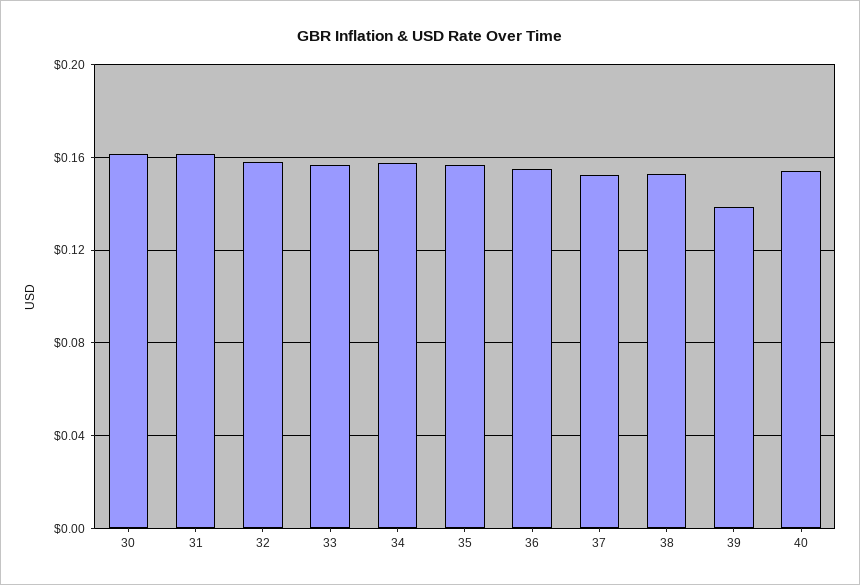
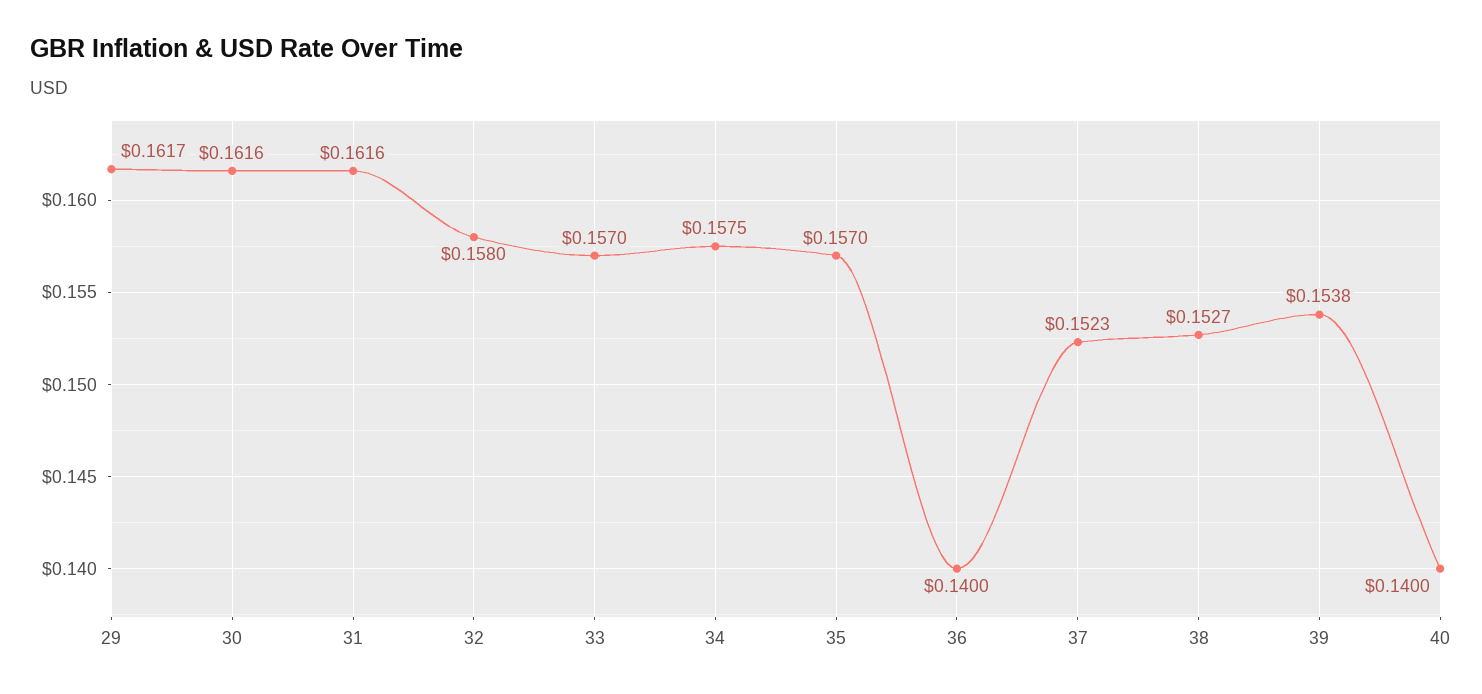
  {
    "30": 0.1616,
    "31": 0.1616,
    "32": 0.158,
    "33": 0.157,
    "34": 0.1575,
    "35": 0.157,
-   "36": 0.155,
+   "36": 0.14,
    "37": 0.1523,
    "38": 0.1527,
-   "39": 0.14,
+   "39": 0.1538,
-   "40": 0.155
+   "40": 0.14,
+   "29": 0.1617
  }

